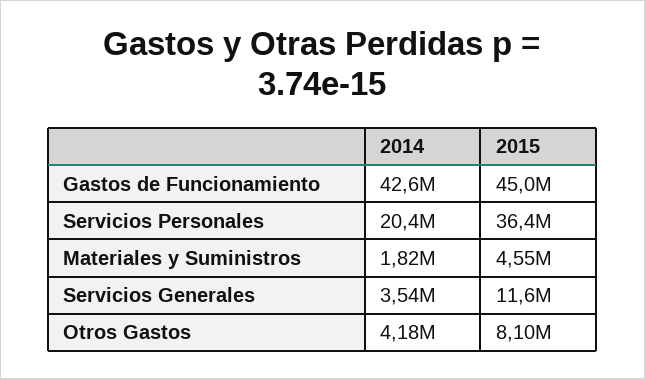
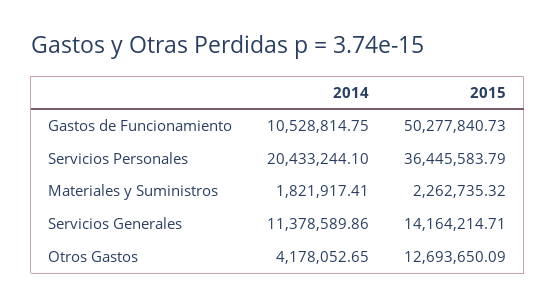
  {
    "2014": {
-     "Gastos de Funcionamiento": 42600000,
+     "Gastos de Funcionamiento": 10528814.75,
      "Servicios Personales": 20433244.1,
      "Materiales y Suministros": 1821917.41,
-     "Servicios Generales": 3540000,
+     "Servicios Generales": 11378589.86,
      "Otros Gastos": 4178052.65
    },
    "2015": {
-     "Gastos de Funcionamiento": 45000000,
+     "Gastos de Funcionamiento": 50277840.73,
      "Servicios Personales": 36445583.79,
-     "Materiales y Suministros": 4550000,
+     "Materiales y Suministros": 2262735.32,
-     "Servicios Generales": 11600000,
+     "Servicios Generales": 14164214.71,
-     "Otros Gastos": 8100000
+     "Otros Gastos": 12693650.09
    }
  }

